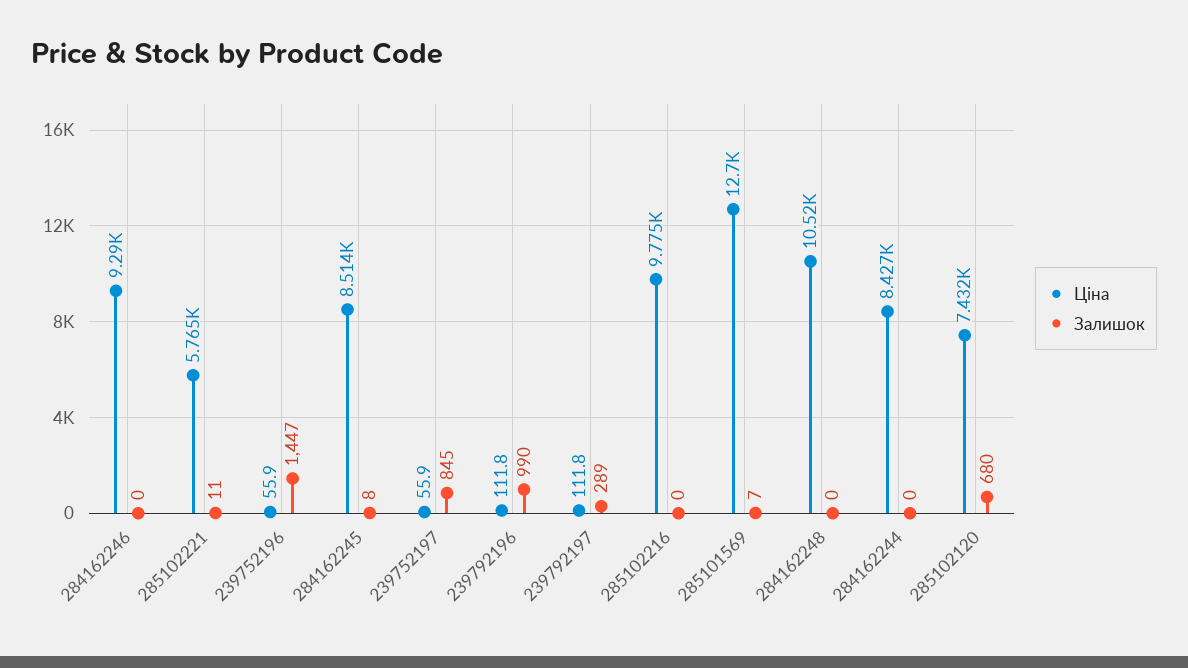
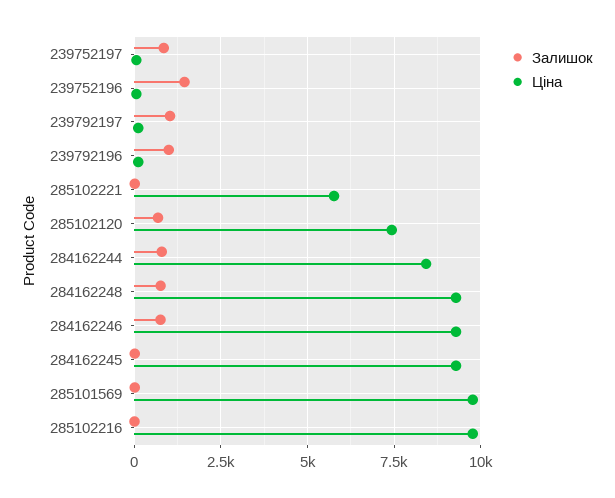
  {
    "Ціна": {
      "284162246": 9290,
      "285102221": 5765,
      "239752196": 55.9,
-     "284162245": 8514,
+     "284162245": 9250,
      "239752197": 55.9,
      "239792196": 111.8,
      "239792197": 111.8,
      "285102216": 9775,
-     "285101569": 12700,
+     "285101569": 9750,
-     "284162248": 10520,
+     "284162248": 9250,
      "284162244": 8427,
      "285102120": 7432
    },
    "Залишок": {
-     "284162246": 0,
+     "284162246": 750,
      "285102221": 11,
      "239752196": 1447,
      "284162245": 8,
      "239752197": 845,
      "239792196": 990,
-     "239792197": 289,
+     "239792197": 1000,
      "285102216": 0,
      "285101569": 7,
-     "284162248": 0,
+     "284162248": 750,
-     "284162244": 0,
+     "284162244": 750,
      "285102120": 680
    }
  }

